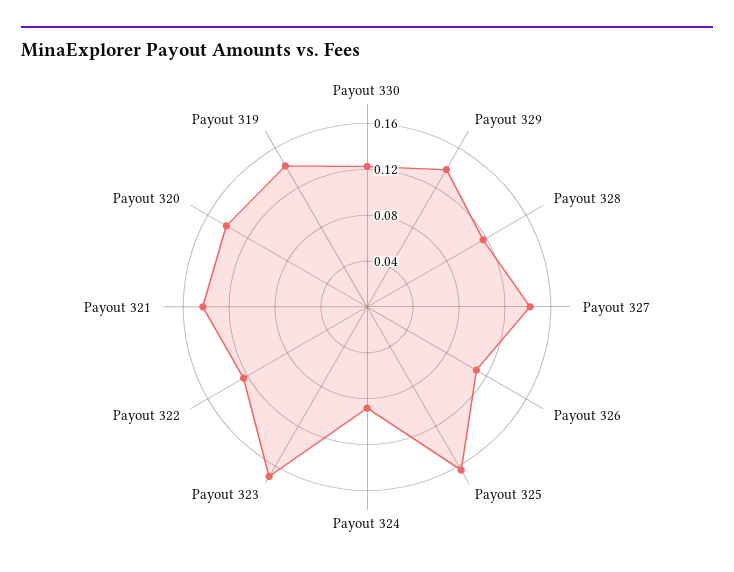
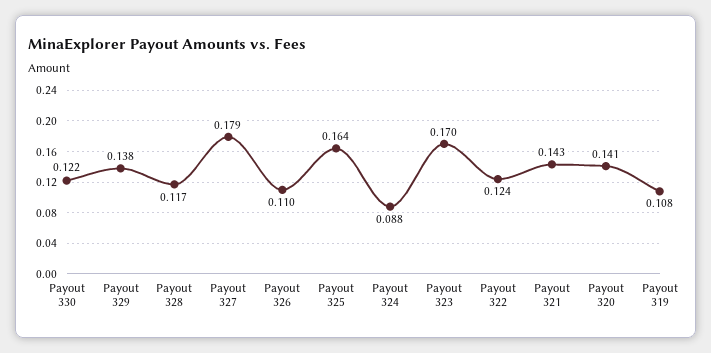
  {
    "Payout 330": 0.122,
    "Payout 329": 0.138,
    "Payout 328": 0.117,
-   "Payout 327": 0.14,
+   "Payout 327": 0.179,
    "Payout 326": 0.11,
    "Payout 325": 0.164,
    "Payout 324": 0.088,
    "Payout 323": 0.17,
    "Payout 322": 0.124,
    "Payout 321": 0.143,
    "Payout 320": 0.141,
-   "Payout 319": 0.14
+   "Payout 319": 0.108
  }

